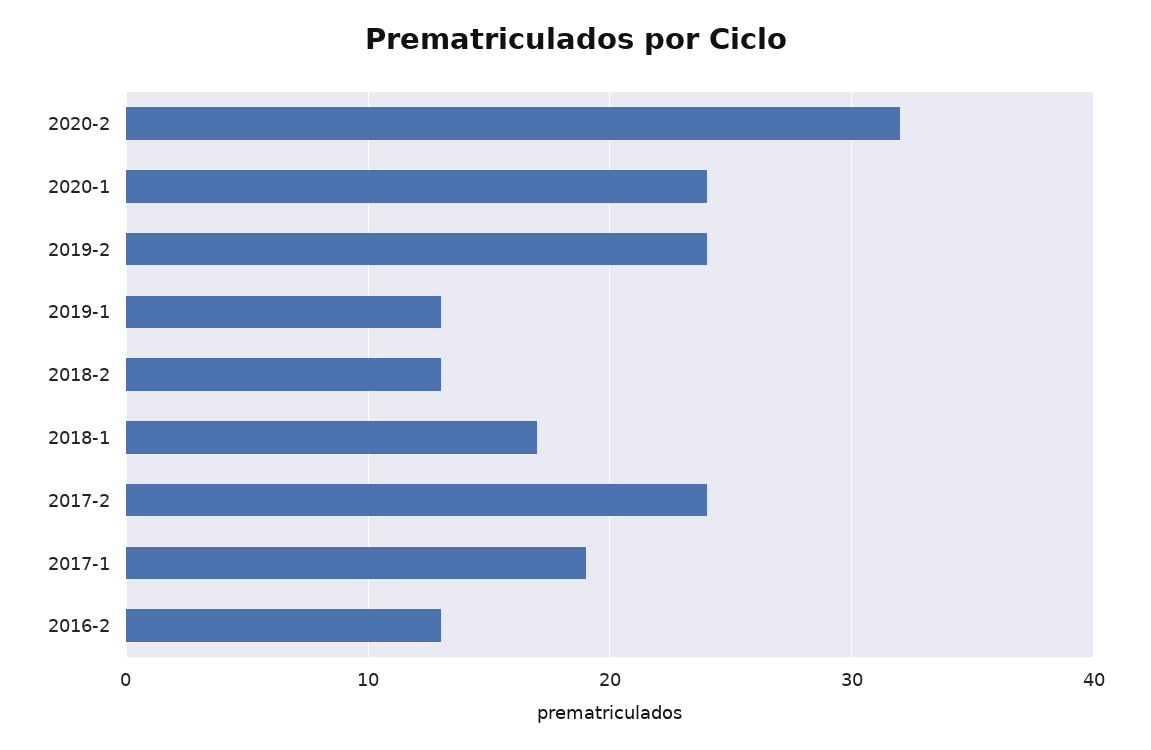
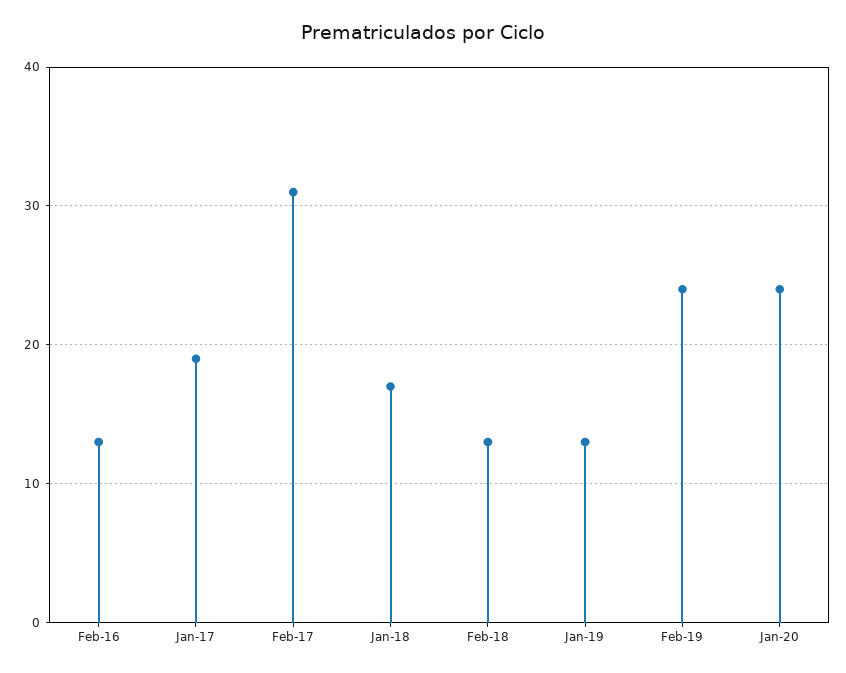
  {
-   "2020-2": 32,
    "2020-1": 24,
    "2019-2": 24,
    "2019-1": 13,
    "2018-2": 13,
    "2018-1": 17,
-   "2017-2": 24,
+   "2017-2": 31,
    "2017-1": 19,
    "2016-2": 13
  }

